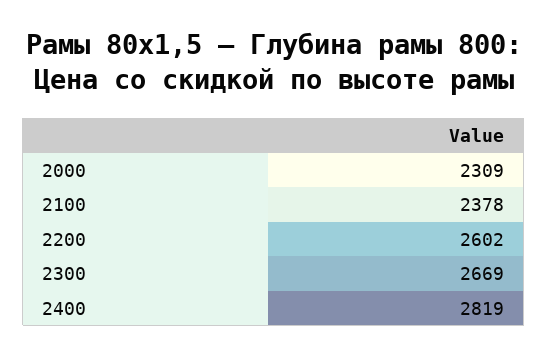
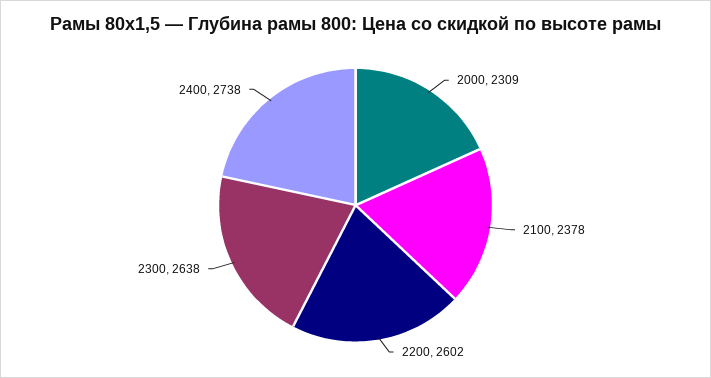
  {
    "2000": 2309,
    "2100": 2378,
    "2200": 2602,
-   "2300": 2669,
+   "2300": 2638,
-   "2400": 2819
+   "2400": 2738
  }

